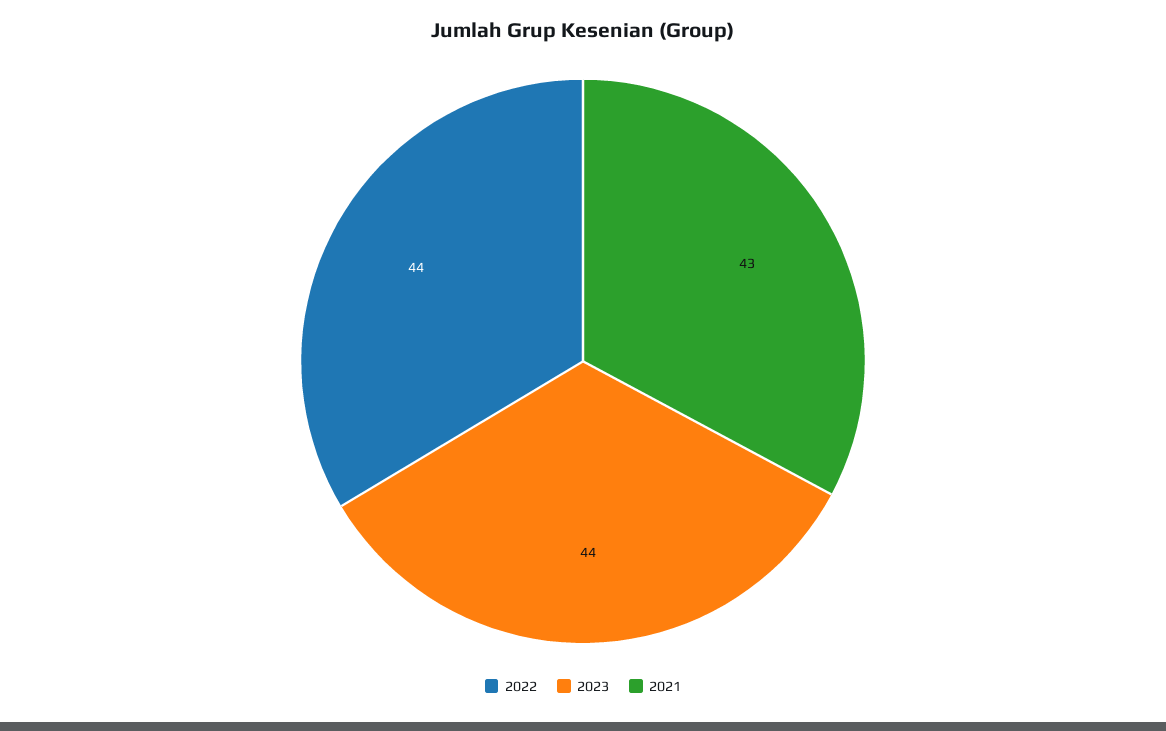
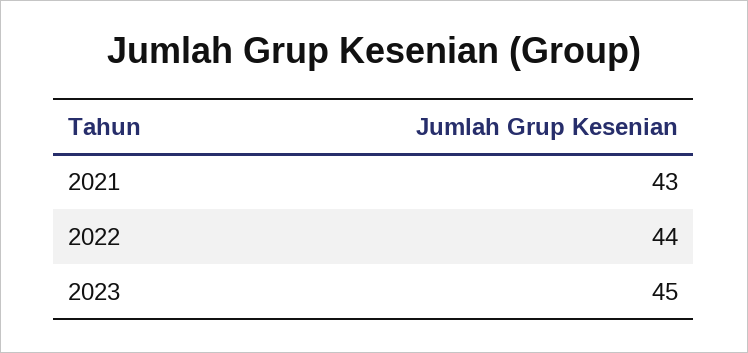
  {
    "2022": 44,
-   "2023": 44,
+   "2023": 45,
    "2021": 43
  }

